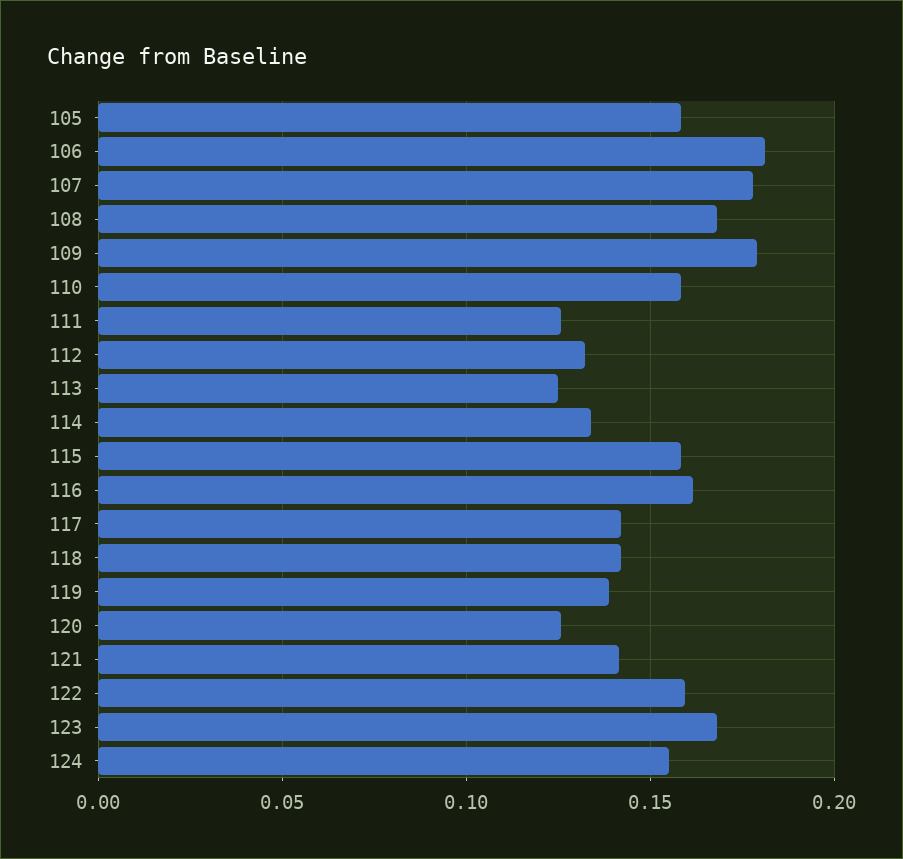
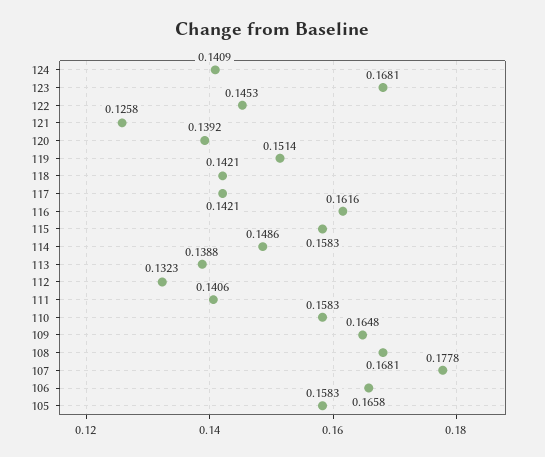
  {
    "105": 0.1583,
-   "106": 0.18,
+   "106": 0.1658,
    "107": 0.1778,
    "108": 0.1681,
-   "109": 0.18,
+   "109": 0.1648,
    "110": 0.1583,
-   "111": 0.125,
+   "111": 0.1406,
    "112": 0.1323,
-   "113": 0.125,
+   "113": 0.1388,
-   "114": 0.135,
+   "114": 0.1486,
    "115": 0.1583,
    "116": 0.1616,
    "117": 0.1421,
    "118": 0.1421,
-   "119": 0.14,
+   "119": 0.1514,
-   "120": 0.125,
+   "120": 0.1392,
-   "121": 0.14,
+   "121": 0.1258,
-   "122": 0.16,
+   "122": 0.1453,
    "123": 0.1681,
-   "124": 0.155
+   "124": 0.1409
  }

